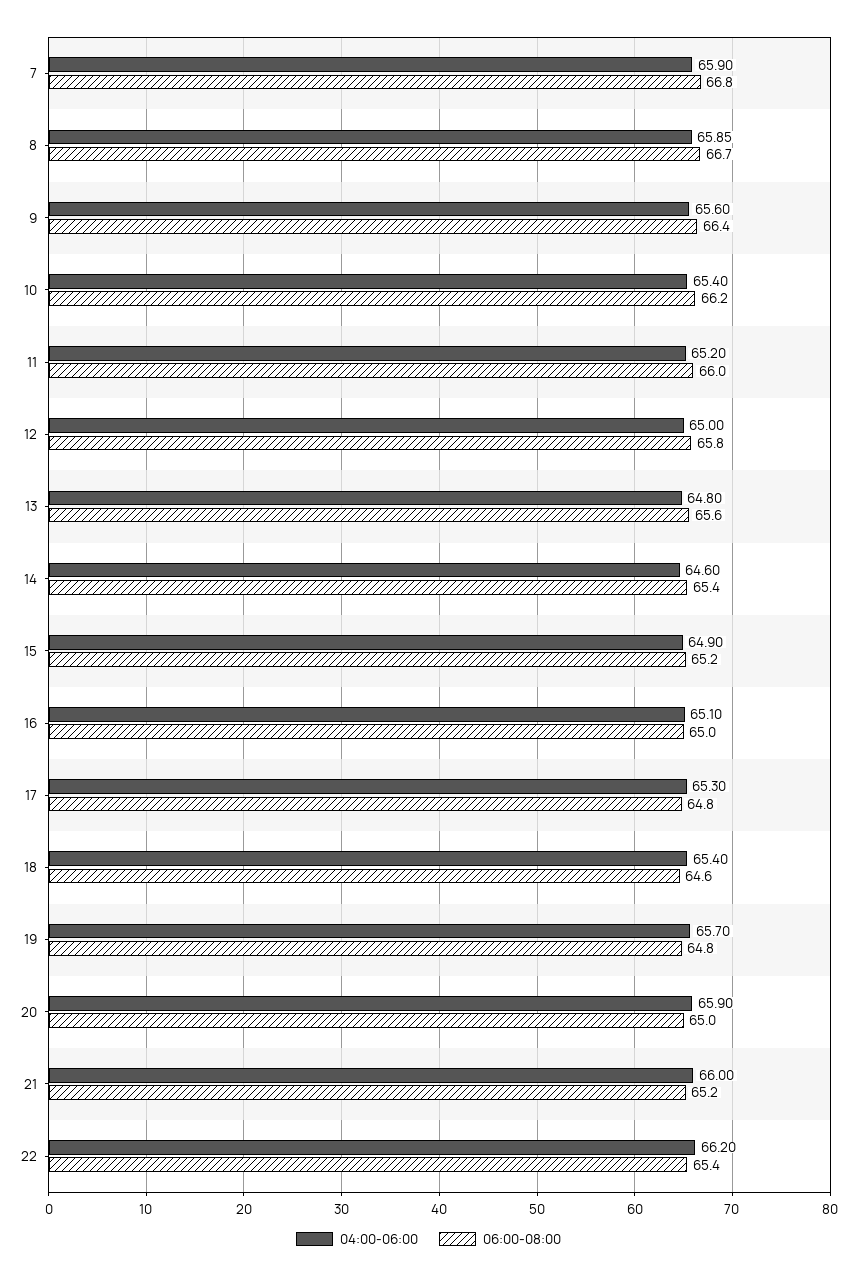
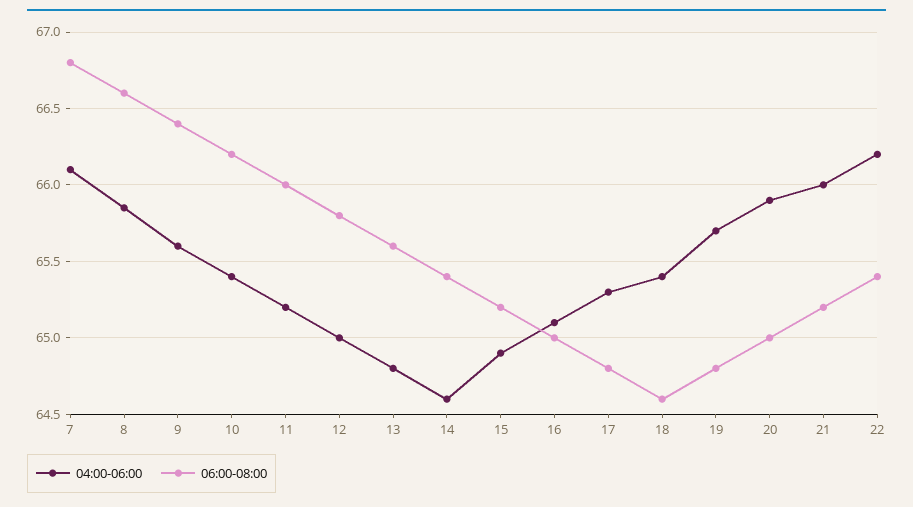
  {
    "04:00-06:00": {
-     "7": 65.9,
+     "7": 66.1,
      "8": 65.85,
      "9": 65.6,
      "10": 65.4,
      "11": 65.2,
      "12": 65,
      "13": 64.8,
      "14": 64.6,
      "15": 64.9,
      "16": 65.1,
      "17": 65.3,
      "18": 65.4,
      "19": 65.7,
      "20": 65.9,
      "21": 66,
      "22": 66.2
    },
    "06:00-08:00": {
      "7": 66.8,
-     "8": 66.7,
+     "8": 66.6,
      "9": 66.4,
      "10": 66.2,
      "11": 66,
      "12": 65.8,
      "13": 65.6,
      "14": 65.4,
      "15": 65.2,
      "16": 65,
      "17": 64.8,
      "18": 64.6,
      "19": 64.8,
      "20": 65,
      "21": 65.2,
      "22": 65.4
    }
  }

